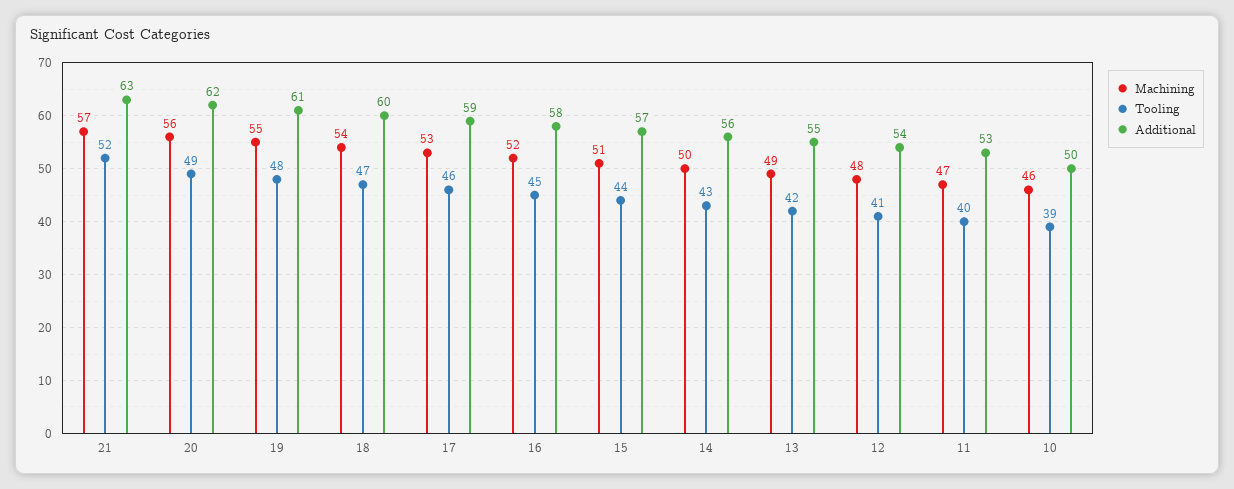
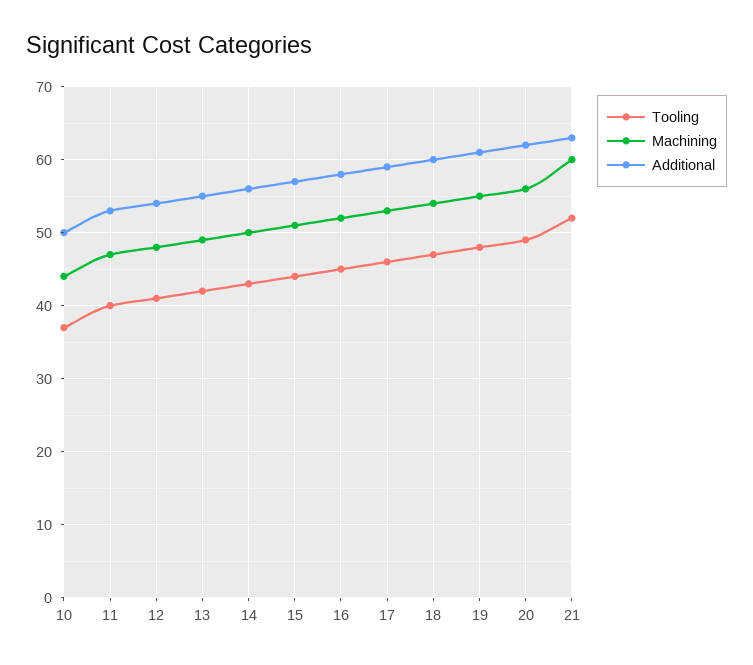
  {
    "Machining": {
-     "21": 57,
+     "21": 60,
      "20": 56,
      "19": 55,
      "18": 54,
      "17": 53,
      "16": 52,
      "15": 51,
      "14": 50,
      "13": 49,
      "12": 48,
      "11": 47,
-     "10": 46
+     "10": 44
    },
    "Tooling": {
      "21": 52,
      "20": 49,
      "19": 48,
      "18": 47,
      "17": 46,
      "16": 45,
      "15": 44,
      "14": 43,
      "13": 42,
      "12": 41,
      "11": 40,
-     "10": 39
+     "10": 37
    },
    "Additional": {
      "21": 63,
      "20": 62,
      "19": 61,
      "18": 60,
      "17": 59,
      "16": 58,
      "15": 57,
      "14": 56,
      "13": 55,
      "12": 54,
      "11": 53,
      "10": 50
    }
  }

